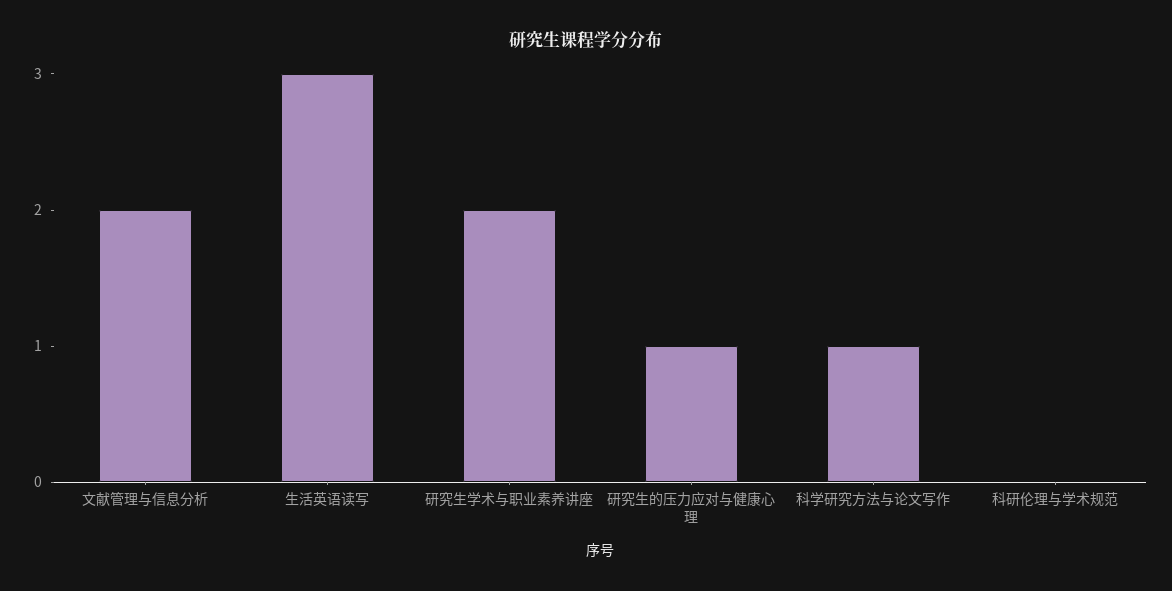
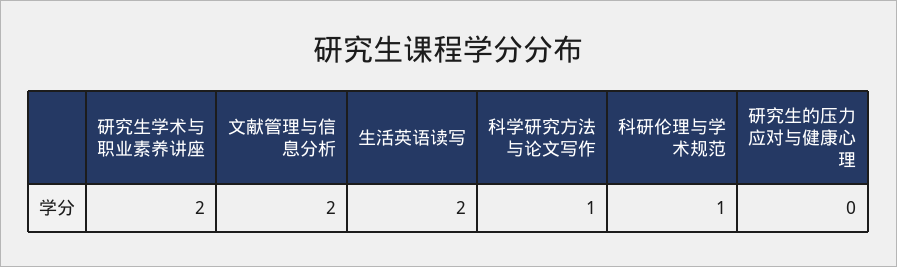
  {
    "文献管理与信息分析": 2,
-   "生活英语读写": 3,
+   "生活英语读写": 2,
    "研究生学术与职业素养讲座": 2,
-   "研究生的压力应对与健康心理": 1,
+   "研究生的压力应对与健康心理": 0,
    "科学研究方法与论文写作": 1,
-   "科研伦理与学术规范": 0
+   "科研伦理与学术规范": 1
  }

